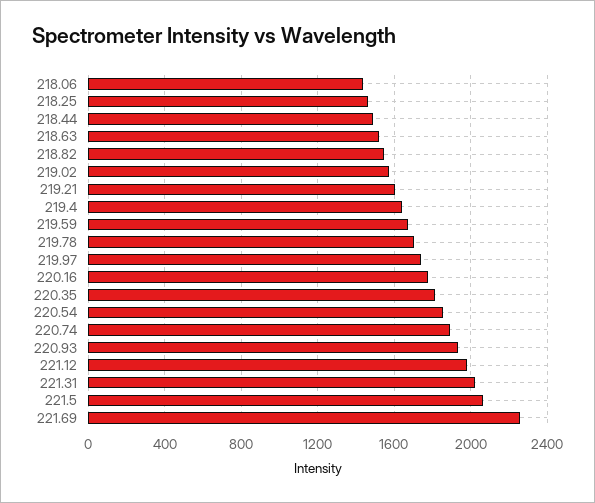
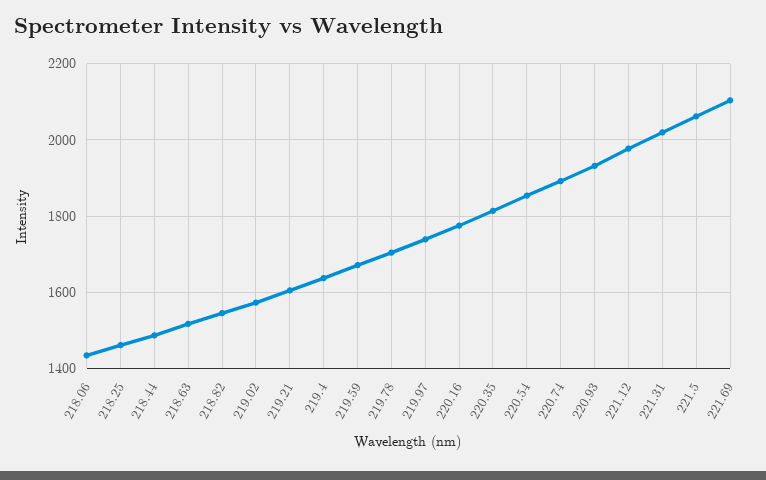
  {
    "218.06": 1440,
    "218.25": 1460,
    "218.44": 1480,
    "218.63": 1520,
    "218.82": 1540,
    "219.02": 1580,
    "219.21": 1600,
    "219.4": 1640,
    "219.59": 1680,
    "219.78": 1700,
    "219.97": 1740,
    "220.16": 1780,
    "220.35": 1820,
    "220.54": 1860,
    "220.74": 1900,
    "220.93": 1940,
    "221.12": 1980,
    "221.31": 2020,
    "221.5": 2060,
-   "221.69": 2250
+   "221.69": 2100
  }

